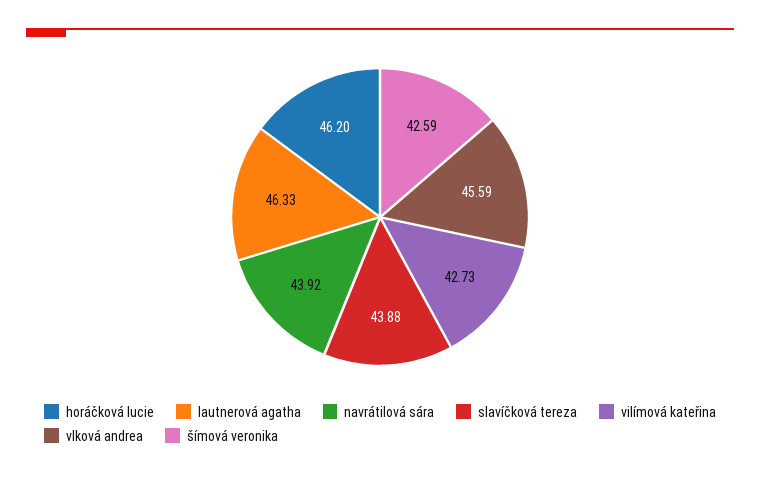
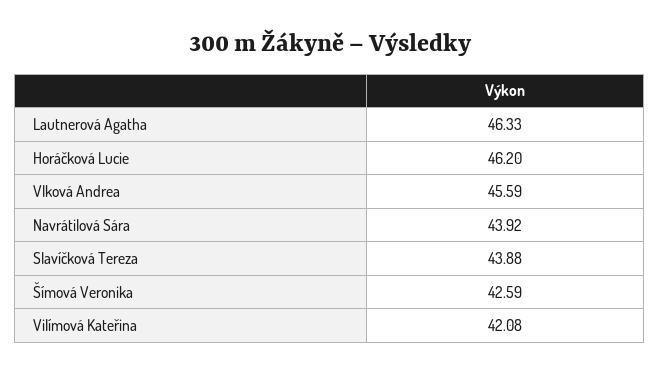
  {
    "horáčková lucie": 46.2,
    "lautnerová agatha": 46.33,
    "navrátilová sára": 43.92,
    "slavíčková tereza": 43.88,
-   "vilímová kateřina": 42.73,
+   "vilímová kateřina": 42.08,
    "vlková andrea": 45.59,
    "šímová veronika": 42.59
  }

